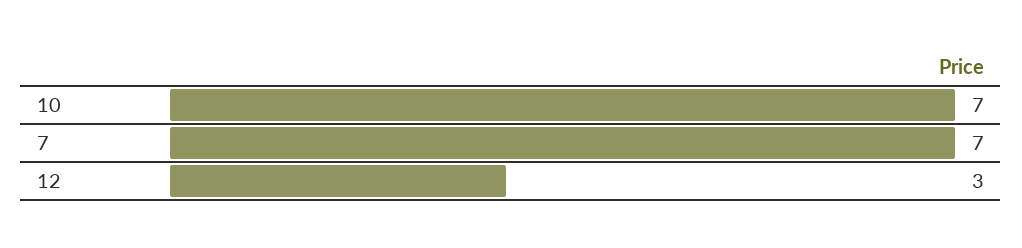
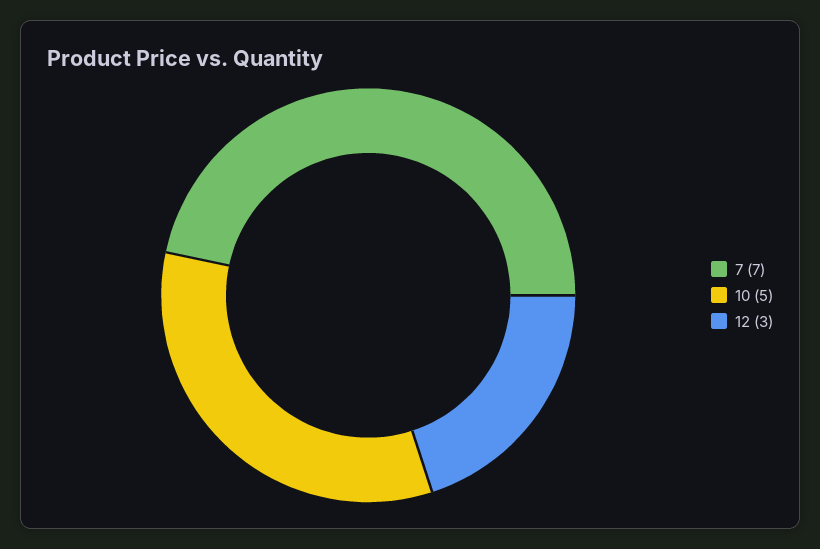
  {
-   "10": 7,
+   "10": 5,
    "7": 7,
    "12": 3
  }

